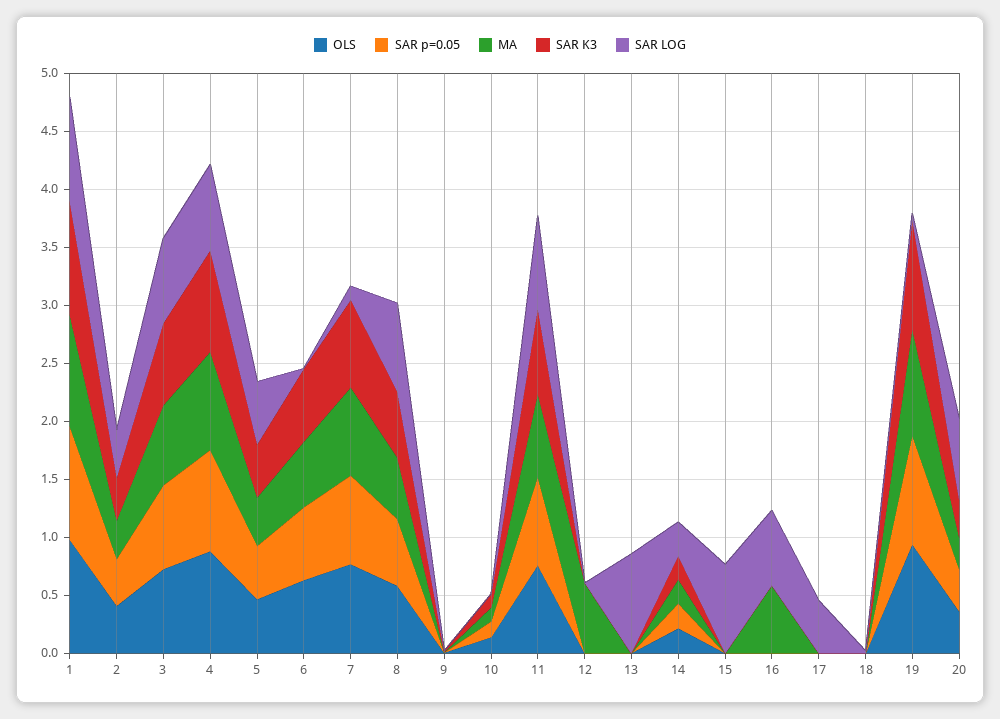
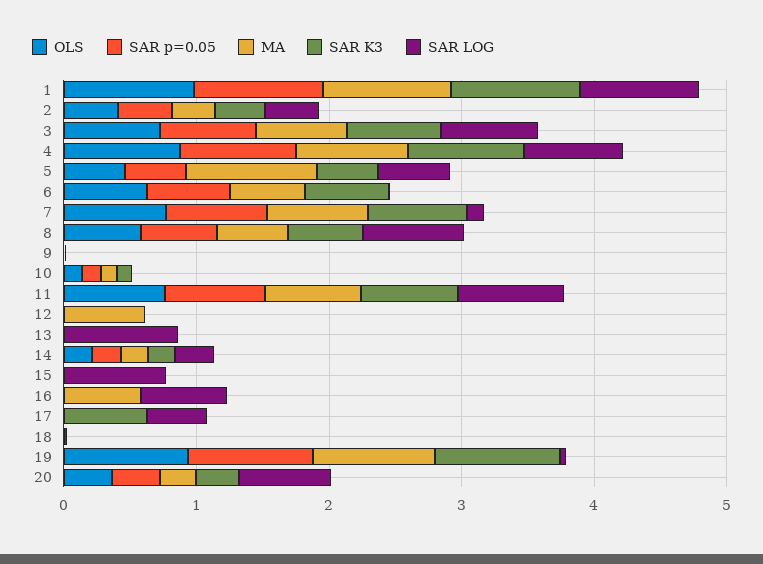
  {
    "OLS": {
      "1": 1,
      "2": 0.4,
      "3": 0.7,
      "4": 0.9,
      "5": 0.5,
      "6": 0.6,
      "7": 0.8,
      "8": 0.6,
      "9": 0,
      "10": 0.1,
      "11": 0.8,
      "12": 0,
      "13": 0,
      "14": 0.2,
      "15": 0,
      "16": 0,
      "17": 0,
      "18": 0,
      "19": 0.9,
      "20": 0.4
    },
    "SAR p=0.05": {
      "1": 1,
      "2": 0.4,
      "3": 0.7,
      "4": 0.9,
      "5": 0.5,
      "6": 0.6,
      "7": 0.8,
      "8": 0.6,
      "9": 0,
      "10": 0.1,
      "11": 0.8,
      "12": 0,
      "13": 0,
      "14": 0.2,
      "15": 0,
      "16": 0,
      "17": 0,
      "18": 0,
      "19": 0.9,
      "20": 0.4
    },
    "MA": {
      "1": 1,
      "2": 0.3,
      "3": 0.7,
      "4": 0.8,
-     "5": 0.4,
+     "5": 1,
      "6": 0.6,
      "7": 0.8,
      "8": 0.5,
      "9": 0,
      "10": 0.1,
      "11": 0.7,
      "12": 0.6,
      "13": 0,
      "14": 0.2,
      "15": 0,
      "16": 0.6,
      "17": 0,
      "18": 0,
      "19": 0.9,
      "20": 0.3
    },
    "SAR K3": {
      "1": 1,
      "2": 0.4,
      "3": 0.7,
      "4": 0.9,
      "5": 0.5,
      "6": 0.6,
      "7": 0.8,
      "8": 0.6,
      "9": 0,
      "10": 0.1,
      "11": 0.7,
      "12": 0,
      "13": 0,
      "14": 0.2,
      "15": 0,
      "16": 0,
-     "17": 0,
+     "17": 0.6,
      "18": 0,
      "19": 0.9,
      "20": 0.3
    },
    "SAR LOG": {
      "1": 0.9,
      "2": 0.4,
      "3": 0.7,
      "4": 0.7,
      "5": 0.5,
      "6": 0,
      "7": 0.1,
      "8": 0.8,
      "9": 0,
      "10": 0,
      "11": 0.8,
      "12": 0,
      "13": 0.9,
      "14": 0.3,
      "15": 0.8,
      "16": 0.6,
      "17": 0.5,
      "18": 0,
      "19": 0,
      "20": 0.7
    }
  }

